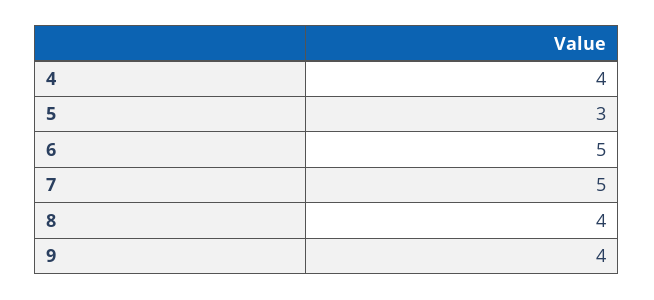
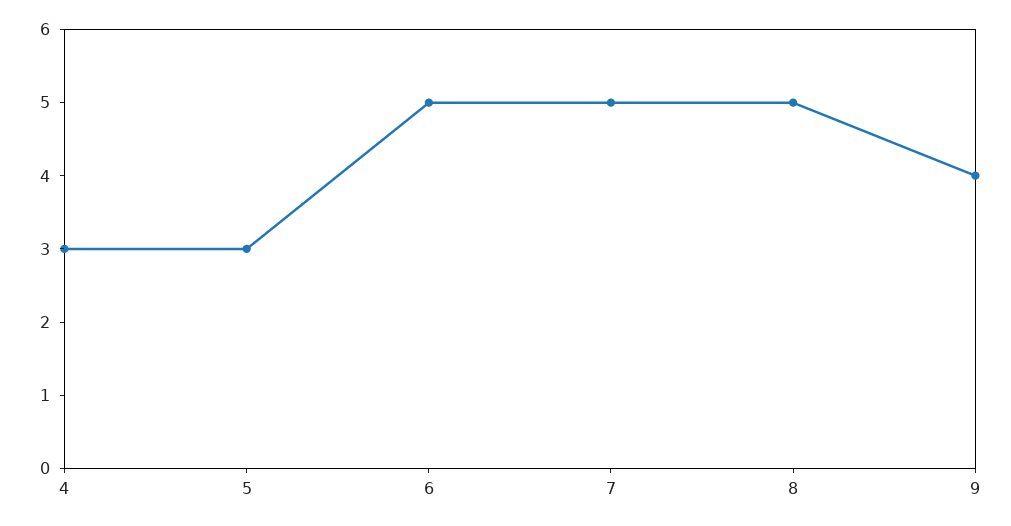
  {
-   "4": 4,
+   "4": 3,
    "5": 3,
    "6": 5,
    "7": 5,
-   "8": 4,
+   "8": 5,
    "9": 4
  }

